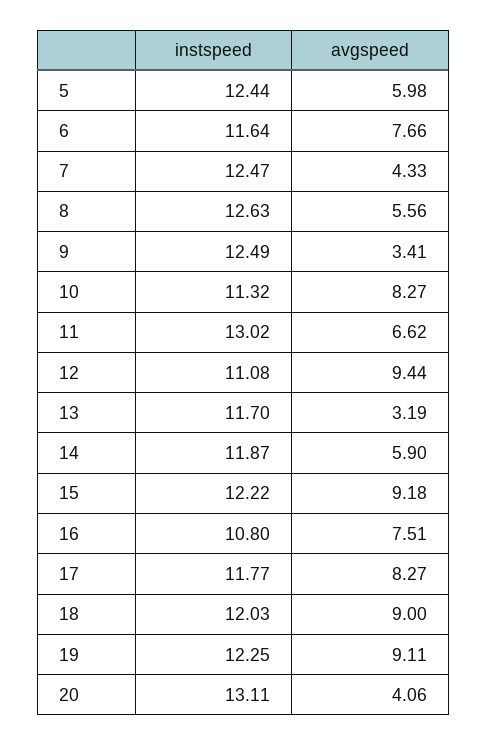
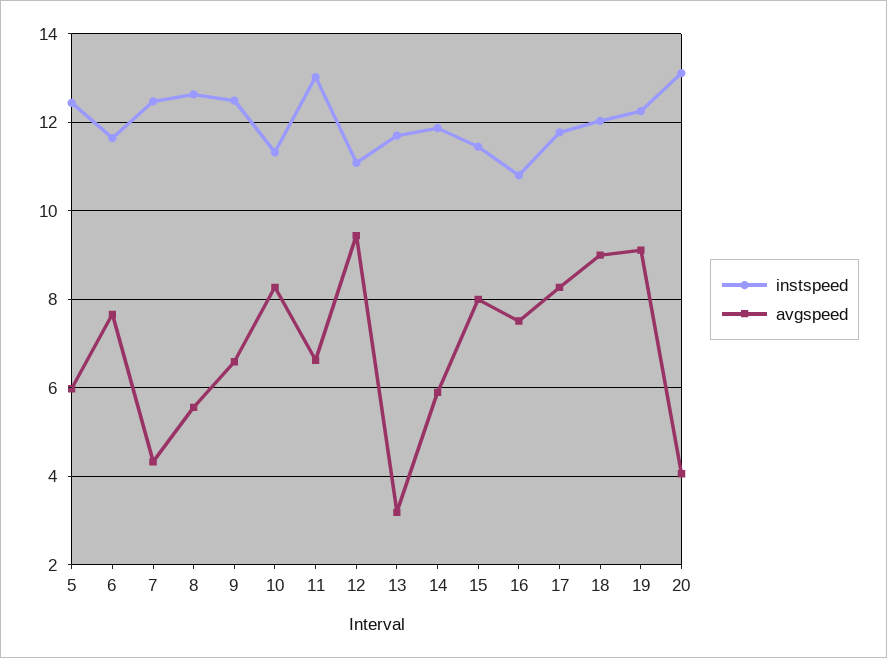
  {
    "instspeed": {
      "5": 12.44,
      "6": 11.64,
      "7": 12.47,
      "8": 12.63,
      "9": 12.49,
      "10": 11.32,
      "11": 13.02,
      "12": 11.08,
      "13": 11.7,
      "14": 11.87,
-     "15": 12.22,
+     "15": 11.4,
      "16": 10.8,
      "17": 11.77,
      "18": 12.03,
      "19": 12.25,
      "20": 13.11
    },
    "avgspeed": {
      "5": 5.98,
      "6": 7.66,
      "7": 4.33,
      "8": 5.56,
-     "9": 3.41,
+     "9": 6.6,
      "10": 8.27,
      "11": 6.62,
      "12": 9.44,
      "13": 3.19,
      "14": 5.9,
-     "15": 9.18,
+     "15": 8,
      "16": 7.51,
      "17": 8.27,
      "18": 9,
      "19": 9.11,
      "20": 4.06
    }
  }

